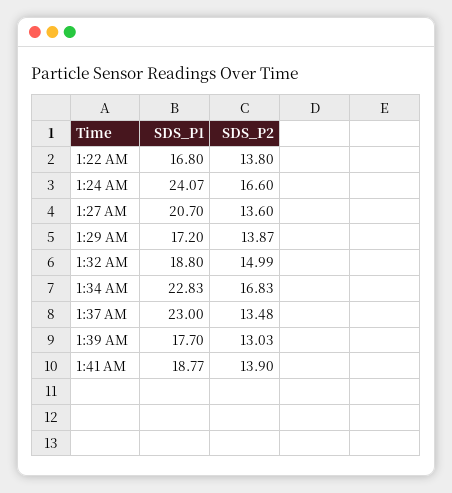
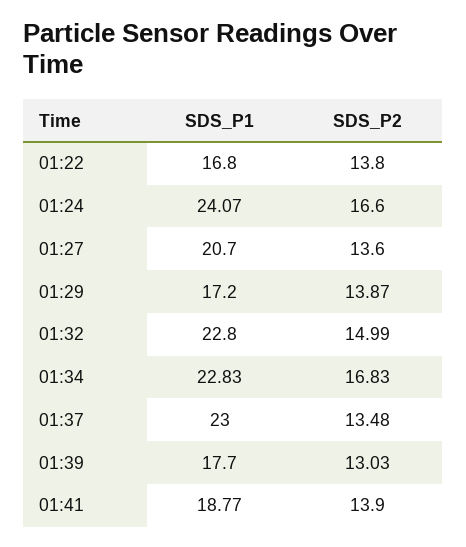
  {
    "SDS_P1": {
      "1:22 AM": 16.8,
      "1:24 AM": 24.07,
      "1:27 AM": 20.7,
      "1:29 AM": 17.2,
-     "1:32 AM": 18.8,
+     "1:32 AM": 22.8,
      "1:34 AM": 22.83,
      "1:37 AM": 23,
      "1:39 AM": 17.7,
      "1:41 AM": 18.77
    },
    "SDS_P2": {
      "1:22 AM": 13.8,
      "1:24 AM": 16.6,
      "1:27 AM": 13.6,
      "1:29 AM": 13.87,
      "1:32 AM": 14.99,
      "1:34 AM": 16.83,
      "1:37 AM": 13.48,
      "1:39 AM": 13.03,
      "1:41 AM": 13.9
    }
  }

